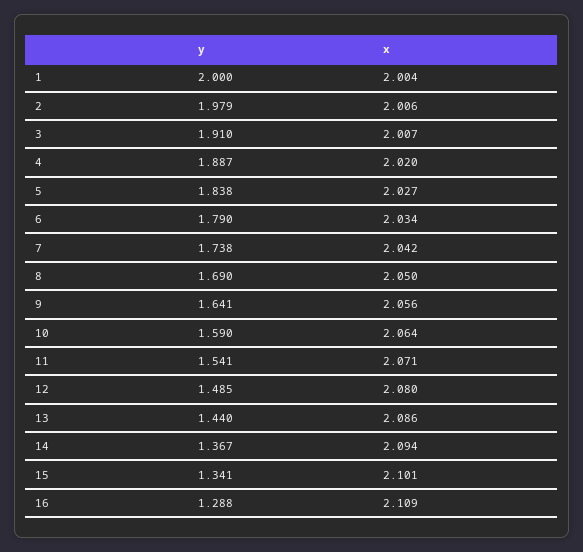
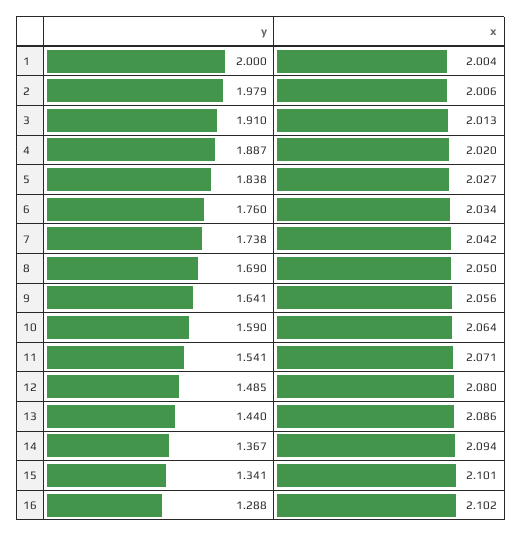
  {
    "y": {
      "1": 2,
      "2": 1.979,
      "3": 1.91,
      "4": 1.887,
      "5": 1.838,
-     "6": 1.79,
+     "6": 1.76,
      "7": 1.738,
      "8": 1.69,
      "9": 1.641,
      "10": 1.59,
      "11": 1.541,
      "12": 1.485,
      "13": 1.44,
      "14": 1.367,
      "15": 1.341,
      "16": 1.288
    },
    "x": {
      "1": 2.004,
      "2": 2.006,
-     "3": 2.007,
+     "3": 2.013,
      "4": 2.02,
      "5": 2.027,
      "6": 2.034,
      "7": 2.042,
      "8": 2.05,
      "9": 2.056,
      "10": 2.064,
      "11": 2.071,
      "12": 2.08,
      "13": 2.086,
      "14": 2.094,
      "15": 2.101,
-     "16": 2.109
+     "16": 2.102
    }
  }

